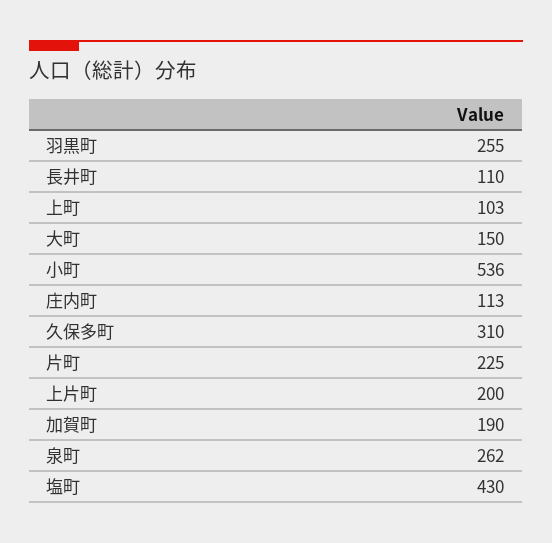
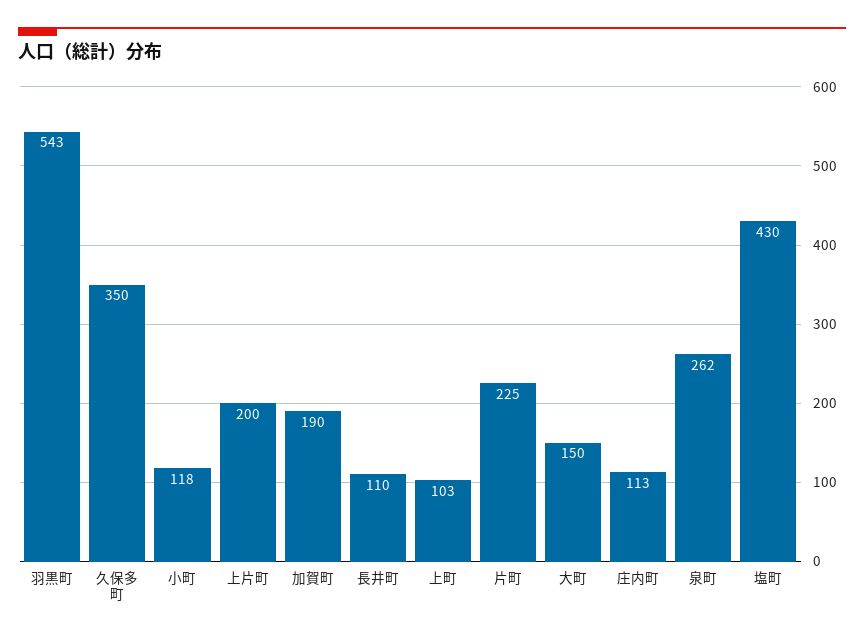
  {
-   "羽黒町": 255,
+   "羽黒町": 543,
    "長井町": 110,
    "上町": 103,
    "大町": 150,
-   "小町": 536,
+   "小町": 118,
    "庄内町": 113,
-   "久保多町": 310,
+   "久保多町": 350,
    "片町": 225,
    "上片町": 200,
    "加賀町": 190,
    "泉町": 262,
    "塩町": 430
  }

